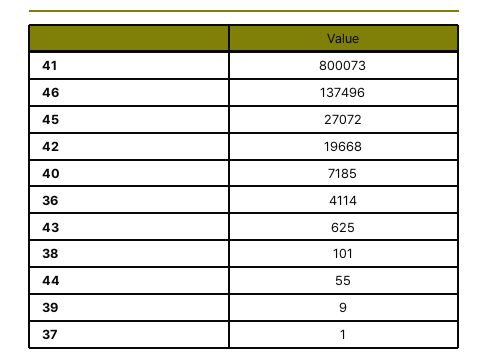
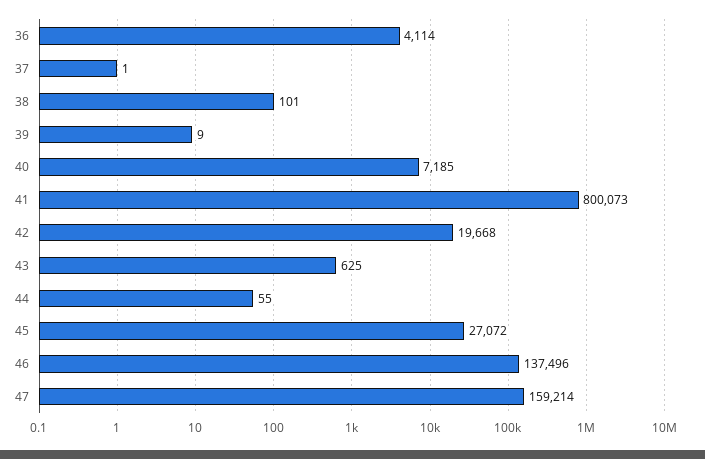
  {
    "41": 800073,
    "46": 137496,
    "45": 27072,
    "42": 19668,
    "40": 7185,
    "36": 4114,
    "43": 625,
    "38": 101,
    "44": 55,
    "39": 9,
-   "37": 1
+   "37": 1,
+   "47": 159214
  }

